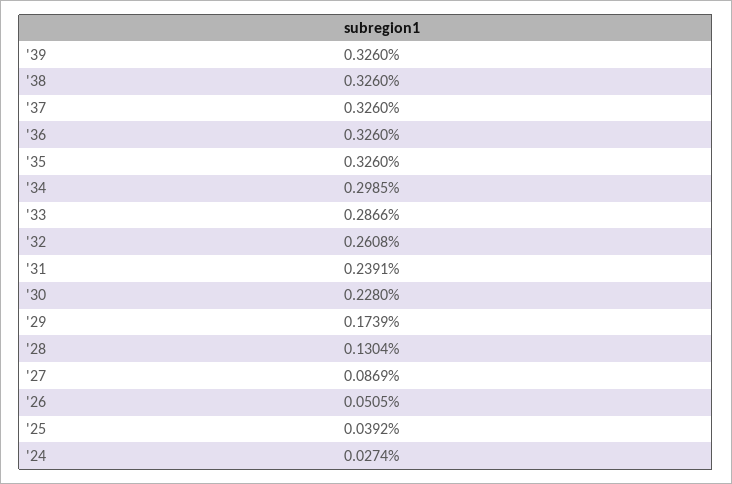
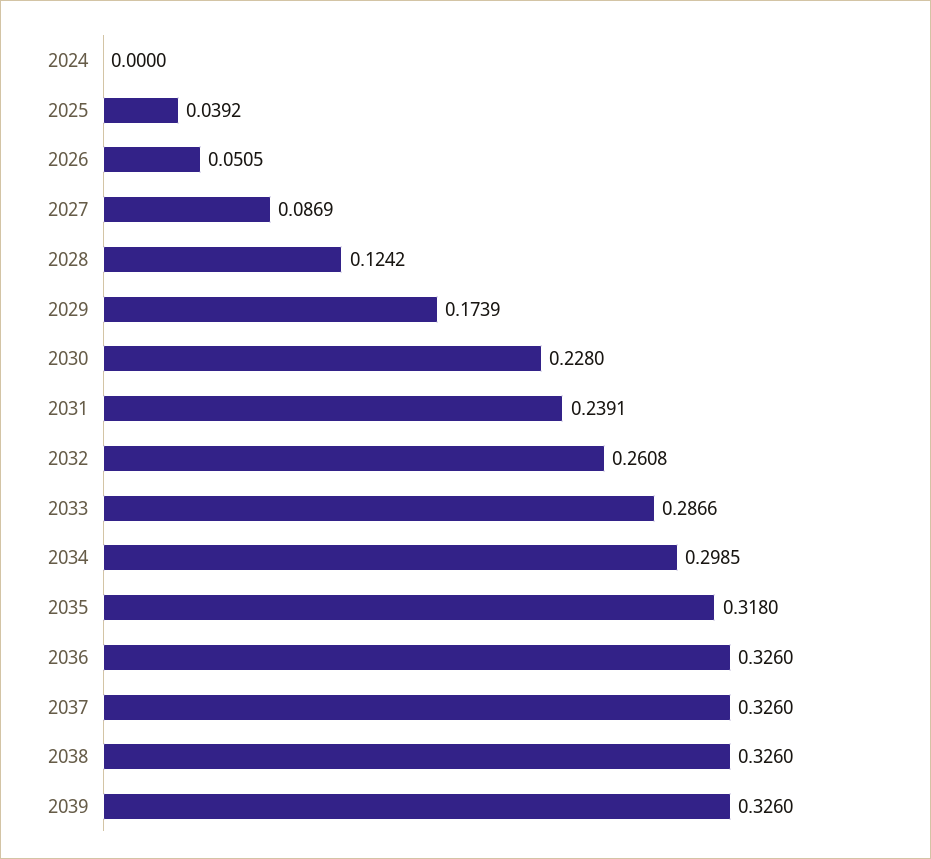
  {
    "'39": 0.326,
    "'38": 0.326,
    "'37": 0.326,
    "'36": 0.326,
-   "'35": 0.326,
+   "'35": 0.318,
    "'34": 0.2985,
    "'33": 0.2866,
    "'32": 0.2608,
    "'31": 0.2391,
    "'30": 0.228,
    "'29": 0.1739,
-   "'28": 0.1304,
+   "'28": 0.1242,
    "'27": 0.0869,
    "'26": 0.0505,
    "'25": 0.0392,
-   "'24": 0.0274
+   "'24": 0
  }

